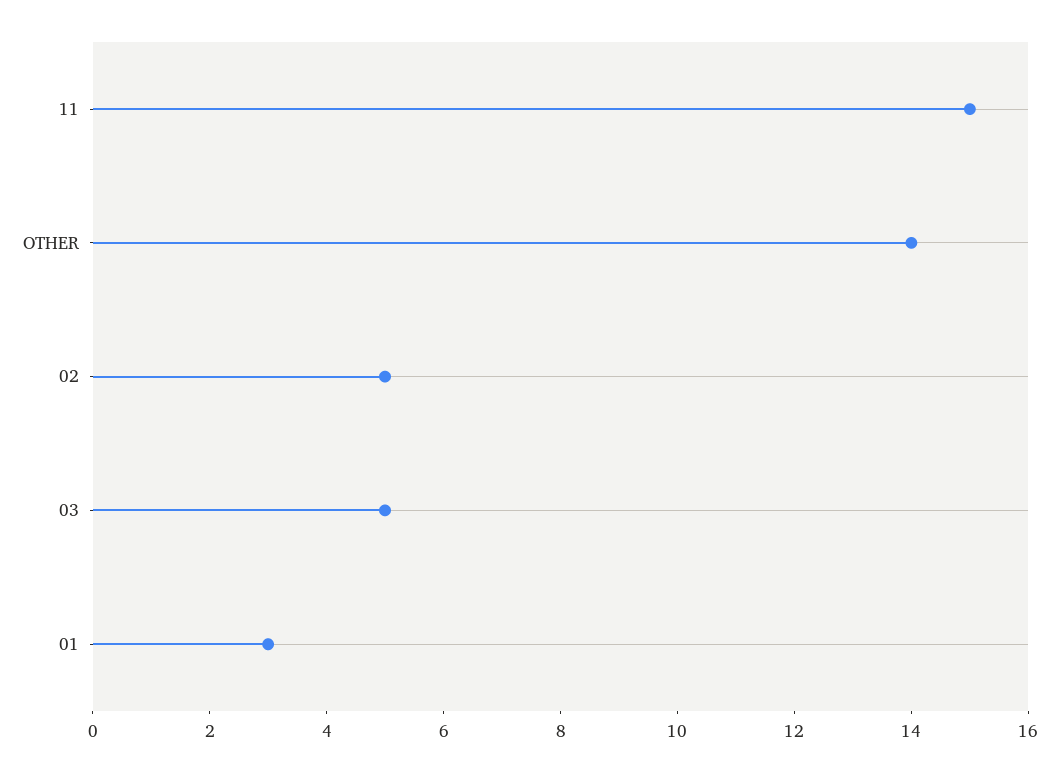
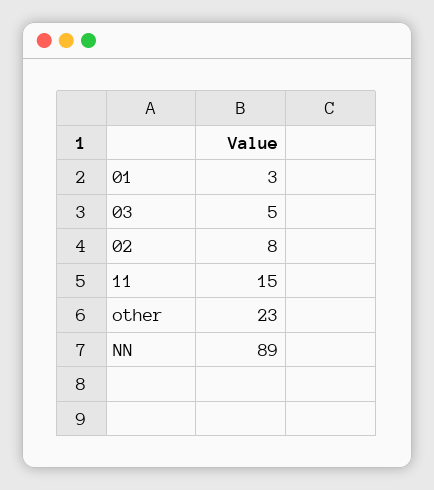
  {
    "11": 15,
-   "OTHER": 14,
+   "OTHER": 23,
-   "02": 5,
+   "02": 8,
    "03": 5,
-   "01": 3
+   "01": 3,
+   "NN": 89
  }

